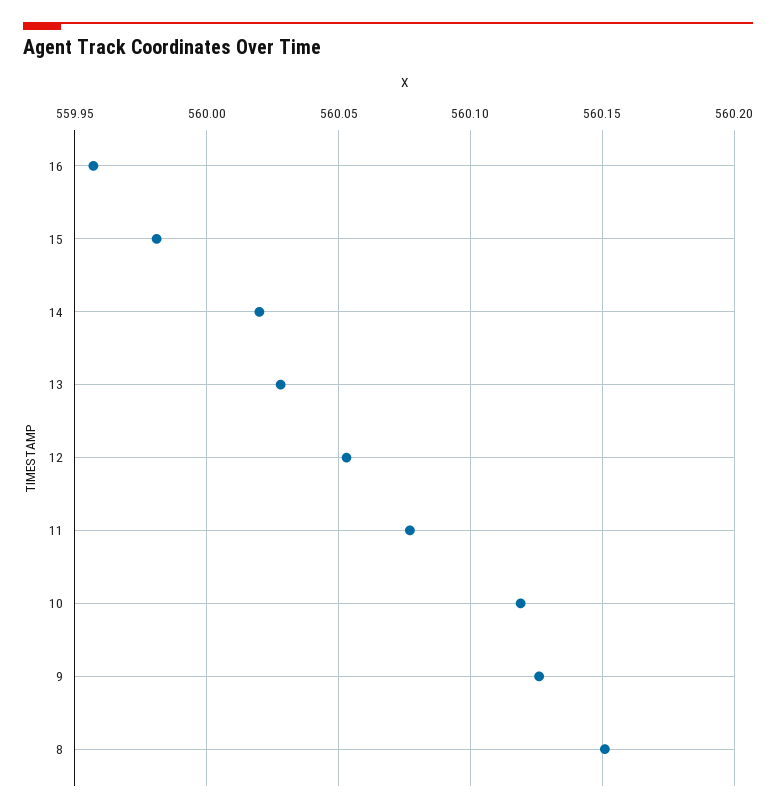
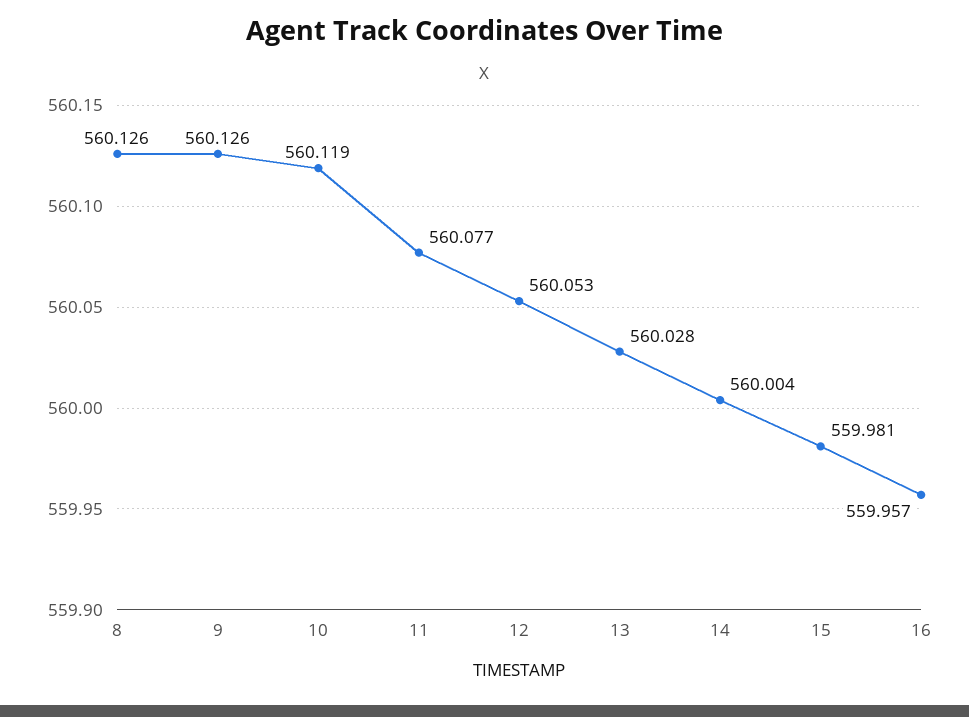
  {
    "16": 559.957,
    "15": 559.981,
-   "14": 560.02,
+   "14": 560.004,
    "13": 560.028,
    "12": 560.053,
    "11": 560.077,
    "10": 560.119,
    "9": 560.126,
-   "8": 560.15
+   "8": 560.126
  }

